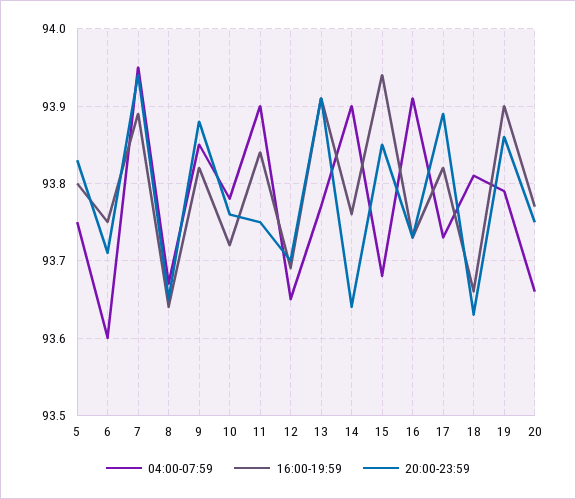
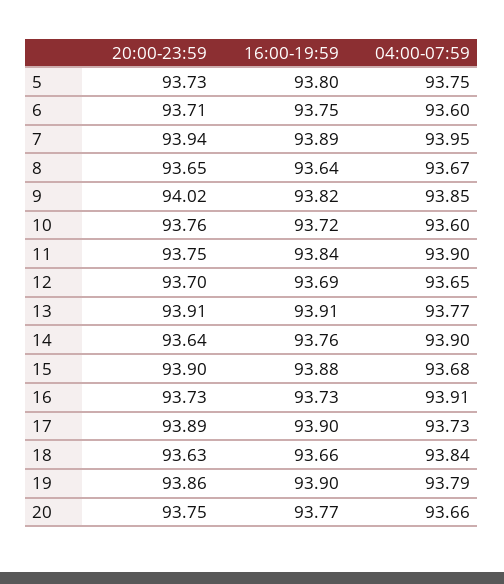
  {
    "04:00-07:59": {
      "5": 93.75,
      "6": 93.6,
      "7": 93.95,
      "8": 93.67,
      "9": 93.85,
-     "10": 93.78,
+     "10": 93.6,
      "11": 93.9,
      "12": 93.65,
      "13": 93.77,
      "14": 93.9,
      "15": 93.68,
      "16": 93.91,
      "17": 93.73,
-     "18": 93.81,
+     "18": 93.84,
      "19": 93.79,
      "20": 93.66
    },
    "16:00-19:59": {
      "5": 93.8,
      "6": 93.75,
      "7": 93.89,
      "8": 93.64,
      "9": 93.82,
      "10": 93.72,
      "11": 93.84,
      "12": 93.69,
      "13": 93.91,
      "14": 93.76,
-     "15": 93.94,
+     "15": 93.88,
      "16": 93.73,
-     "17": 93.82,
+     "17": 93.9,
      "18": 93.66,
      "19": 93.9,
      "20": 93.77
    },
    "20:00-23:59": {
-     "5": 93.83,
+     "5": 93.73,
      "6": 93.71,
      "7": 93.94,
      "8": 93.65,
-     "9": 93.88,
+     "9": 94.02,
      "10": 93.76,
      "11": 93.75,
      "12": 93.7,
      "13": 93.91,
      "14": 93.64,
-     "15": 93.85,
+     "15": 93.9,
      "16": 93.73,
      "17": 93.89,
      "18": 93.63,
      "19": 93.86,
      "20": 93.75
    }
  }

